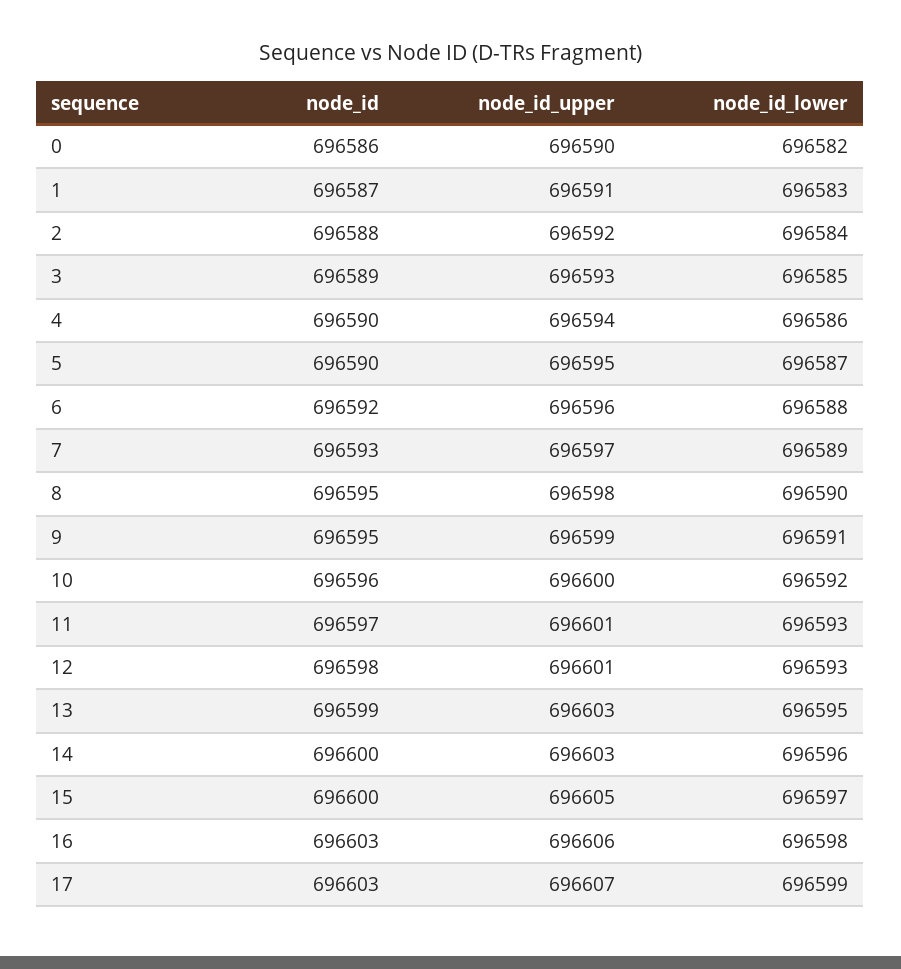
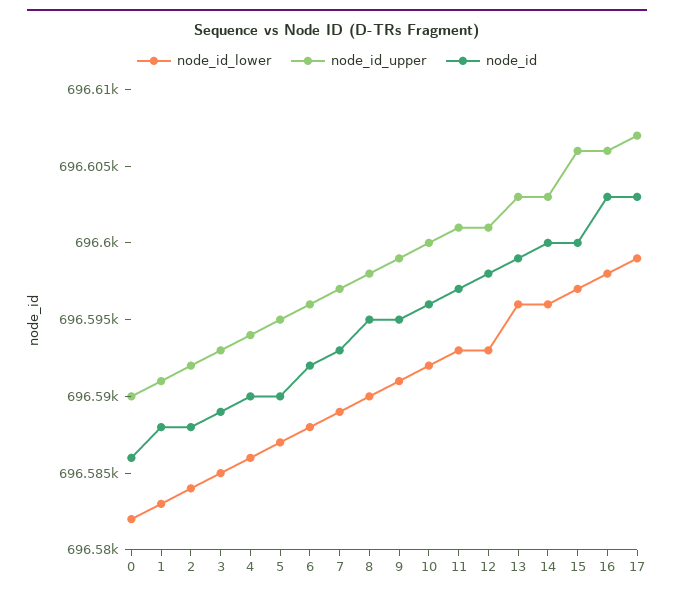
  {
    "node_id": {
      "0": 696586,
-     "1": 696587,
+     "1": 696588,
      "2": 696588,
      "3": 696589,
      "4": 696590,
      "5": 696590,
      "6": 696592,
      "7": 696593,
      "8": 696595,
      "9": 696595,
      "10": 696596,
      "11": 696597,
      "12": 696598,
      "13": 696599,
      "14": 696600,
      "15": 696600,
      "16": 696603,
      "17": 696603
    },
    "node_id_upper": {
      "0": 696590,
      "1": 696591,
      "2": 696592,
      "3": 696593,
      "4": 696594,
      "5": 696595,
      "6": 696596,
      "7": 696597,
      "8": 696598,
      "9": 696599,
      "10": 696600,
      "11": 696601,
      "12": 696601,
      "13": 696603,
      "14": 696603,
-     "15": 696605,
+     "15": 696606,
      "16": 696606,
      "17": 696607
    },
    "node_id_lower": {
      "0": 696582,
      "1": 696583,
      "2": 696584,
      "3": 696585,
      "4": 696586,
      "5": 696587,
      "6": 696588,
      "7": 696589,
      "8": 696590,
      "9": 696591,
      "10": 696592,
      "11": 696593,
      "12": 696593,
-     "13": 696595,
+     "13": 696596,
      "14": 696596,
      "15": 696597,
      "16": 696598,
      "17": 696599
    }
  }

